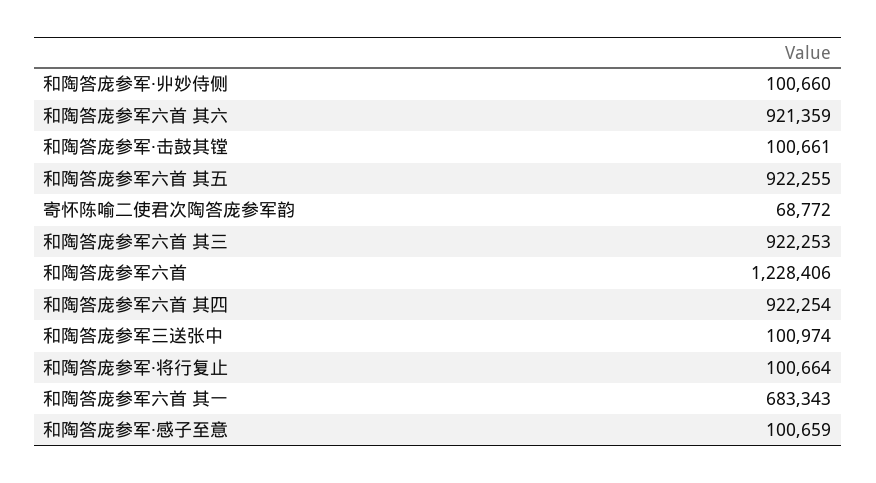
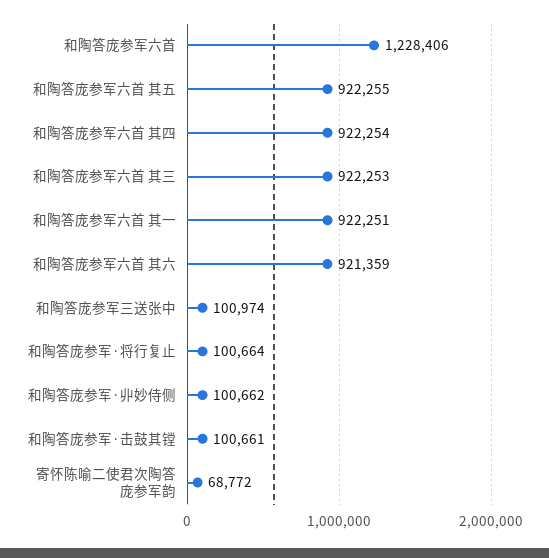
  {
-   "和陶答庞参军·丱妙侍侧": 100660,
+   "和陶答庞参军·丱妙侍侧": 100662,
    "和陶答庞参军六首 其六": 921359,
    "和陶答庞参军·击鼓其镗": 100661,
    "和陶答庞参军六首 其五": 922255,
    "寄怀陈喻二使君次陶答庞参军韵": 68772,
    "和陶答庞参军六首 其三": 922253,
    "和陶答庞参军六首": 1228406,
    "和陶答庞参军六首 其四": 922254,
    "和陶答庞参军三送张中": 100974,
    "和陶答庞参军·将行复止": 100664,
-   "和陶答庞参军六首 其一": 683343,
+   "和陶答庞参军六首 其一": 922251
-   "和陶答庞参军·感子至意": 100659
  }

